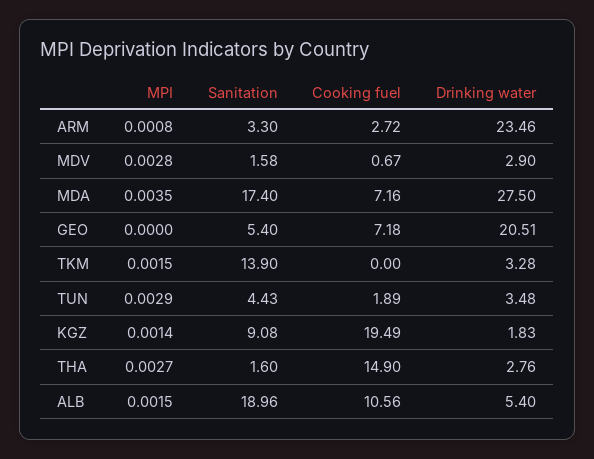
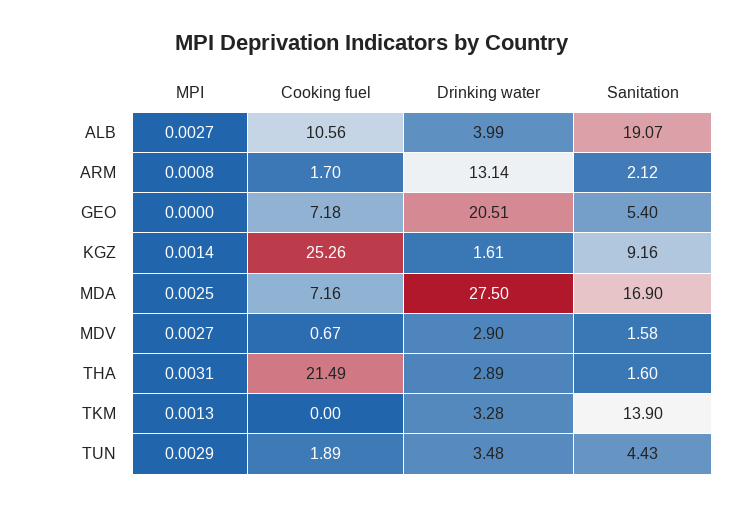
  {
    "MPI": {
      "ARM": 0.0008,
-     "MDV": 0.0028,
+     "MDV": 0.0027,
-     "MDA": 0.0035,
+     "MDA": 0.0025,
      "GEO": 0,
-     "TKM": 0.0015,
+     "TKM": 0.0013,
      "TUN": 0.0029,
      "KGZ": 0.0014,
-     "THA": 0.0027,
+     "THA": 0.0031,
-     "ALB": 0.0015
+     "ALB": 0.0027
    },
    "Sanitation": {
-     "ARM": 3.3,
+     "ARM": 2.12,
      "MDV": 1.58,
-     "MDA": 17.4,
+     "MDA": 16.9,
      "GEO": 5.4,
      "TKM": 13.9,
      "TUN": 4.43,
-     "KGZ": 9.08,
+     "KGZ": 9.16,
      "THA": 1.6,
-     "ALB": 18.96
+     "ALB": 19.07
    },
    "Cooking fuel": {
-     "ARM": 2.72,
+     "ARM": 1.7,
      "MDV": 0.67,
      "MDA": 7.16,
      "GEO": 7.18,
      "TKM": 0,
      "TUN": 1.89,
-     "KGZ": 19.49,
+     "KGZ": 25.26,
-     "THA": 14.9,
+     "THA": 21.49,
      "ALB": 10.56
    },
    "Drinking water": {
-     "ARM": 23.46,
+     "ARM": 13.14,
      "MDV": 2.9,
      "MDA": 27.5,
      "GEO": 20.51,
      "TKM": 3.28,
      "TUN": 3.48,
-     "KGZ": 1.83,
+     "KGZ": 1.61,
-     "THA": 2.76,
+     "THA": 2.89,
-     "ALB": 5.4
+     "ALB": 3.99
    }
  }

